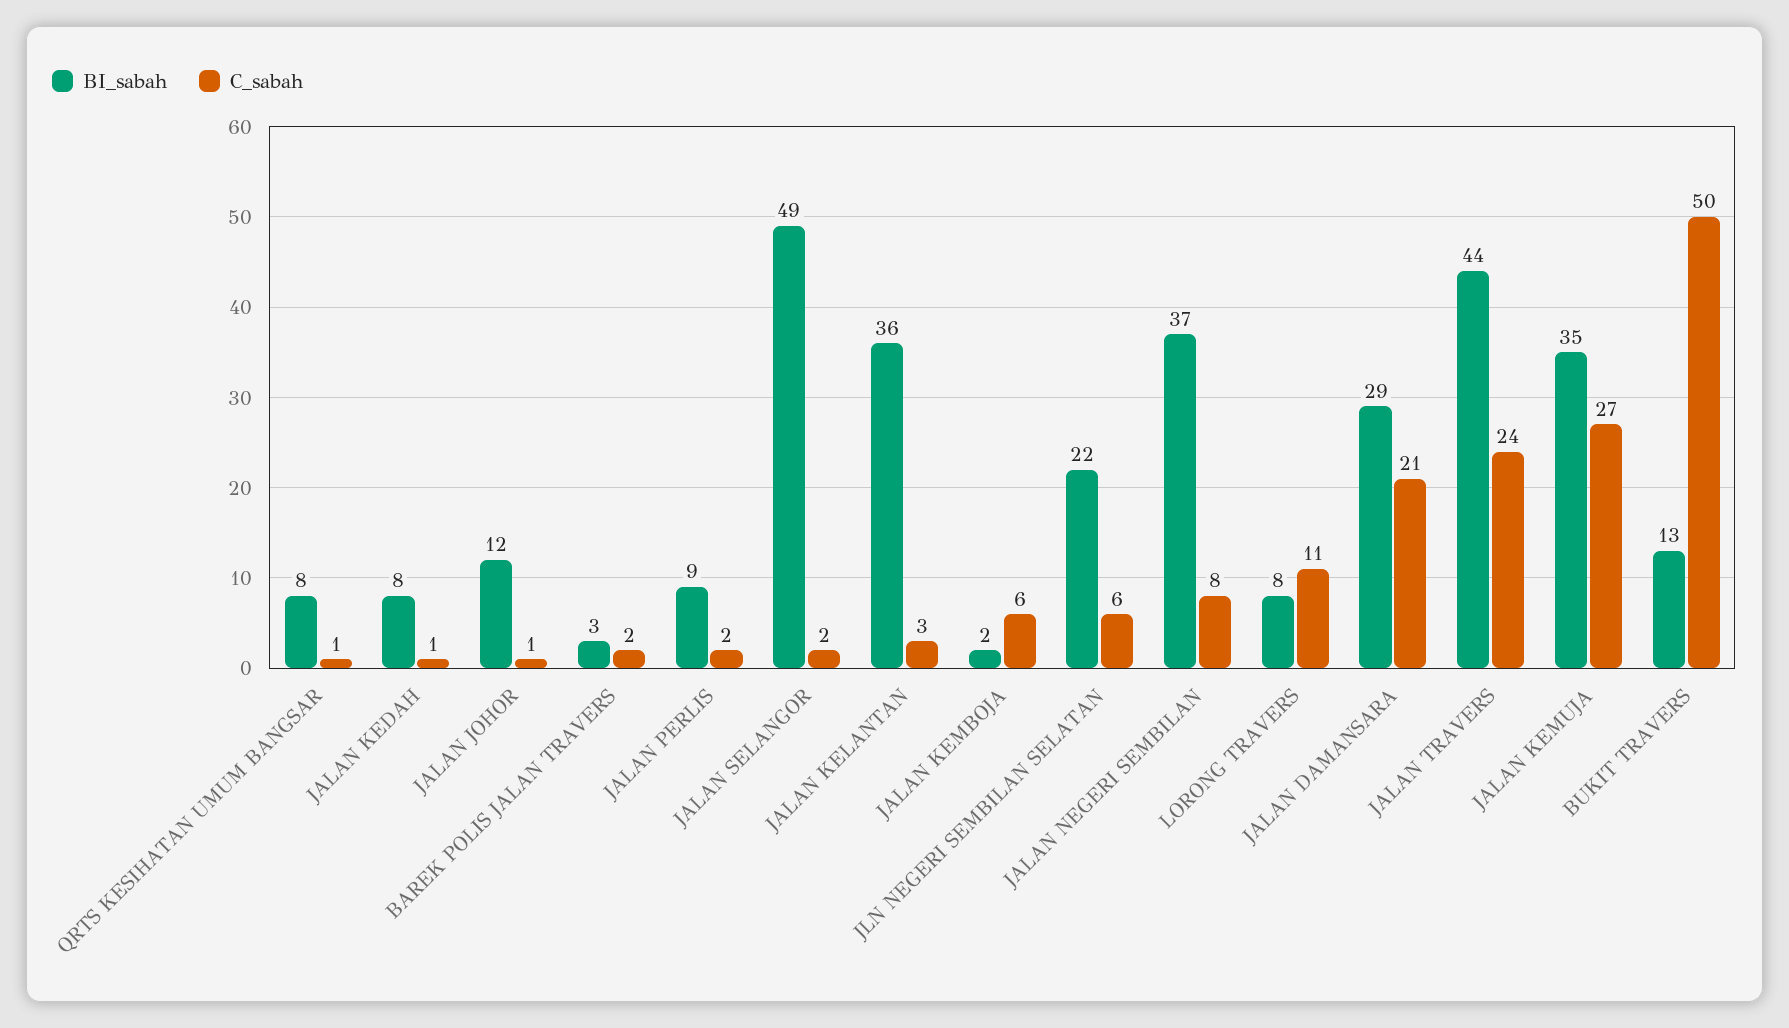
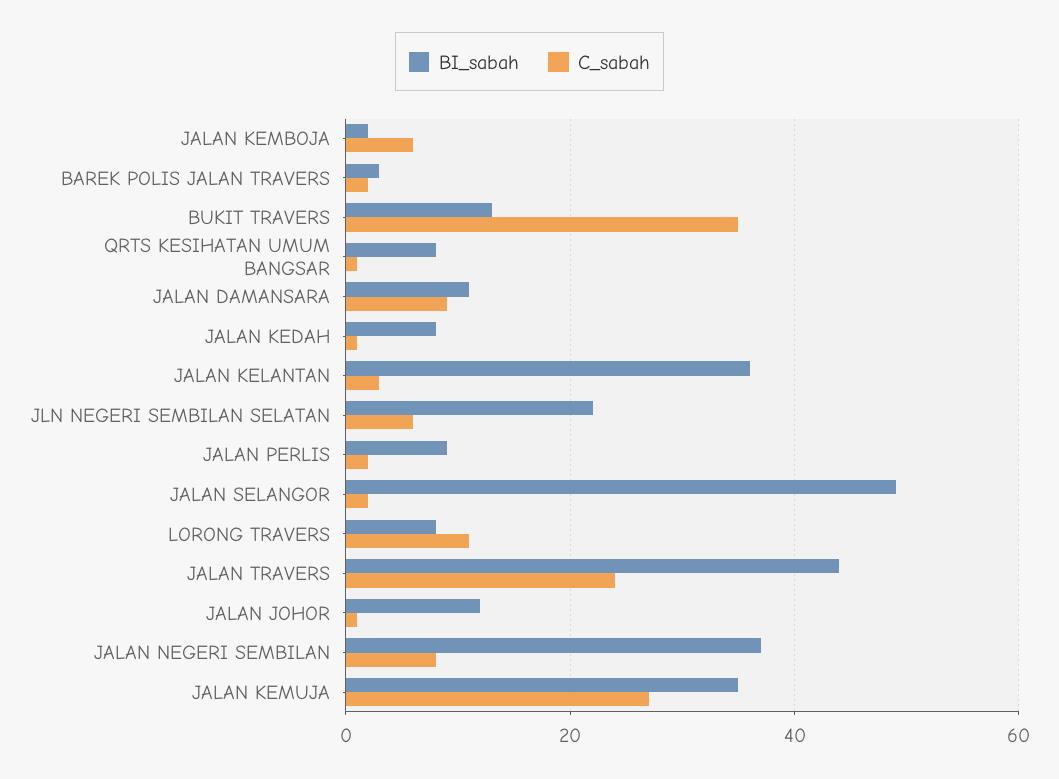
  {
    "BI_sabah": {
      "QRTS KESIHATAN UMUM BANGSAR": 8,
      "JALAN KEDAH": 8,
      "JALAN JOHOR": 12,
      "BAREK POLIS JALAN TRAVERS": 3,
      "JALAN PERLIS": 9,
      "JALAN SELANGOR": 49,
      "JALAN KELANTAN": 36,
      "JALAN KEMBOJA": 2,
      "JLN NEGERI SEMBILAN SELATAN": 22,
      "JALAN NEGERI SEMBILAN": 37,
      "LORONG TRAVERS": 8,
-     "JALAN DAMANSARA": 29,
+     "JALAN DAMANSARA": 10,
      "JALAN TRAVERS": 44,
      "JALAN KEMUJA": 35,
      "BUKIT TRAVERS": 13
    },
    "C_sabah": {
      "QRTS KESIHATAN UMUM BANGSAR": 1,
      "JALAN KEDAH": 1,
      "JALAN JOHOR": 1,
      "BAREK POLIS JALAN TRAVERS": 2,
      "JALAN PERLIS": 2,
      "JALAN SELANGOR": 2,
      "JALAN KELANTAN": 3,
      "JALAN KEMBOJA": 6,
      "JLN NEGERI SEMBILAN SELATAN": 6,
      "JALAN NEGERI SEMBILAN": 8,
      "LORONG TRAVERS": 11,
-     "JALAN DAMANSARA": 21,
+     "JALAN DAMANSARA": 10,
      "JALAN TRAVERS": 24,
      "JALAN KEMUJA": 27,
-     "BUKIT TRAVERS": 50
+     "BUKIT TRAVERS": 35
    }
  }

